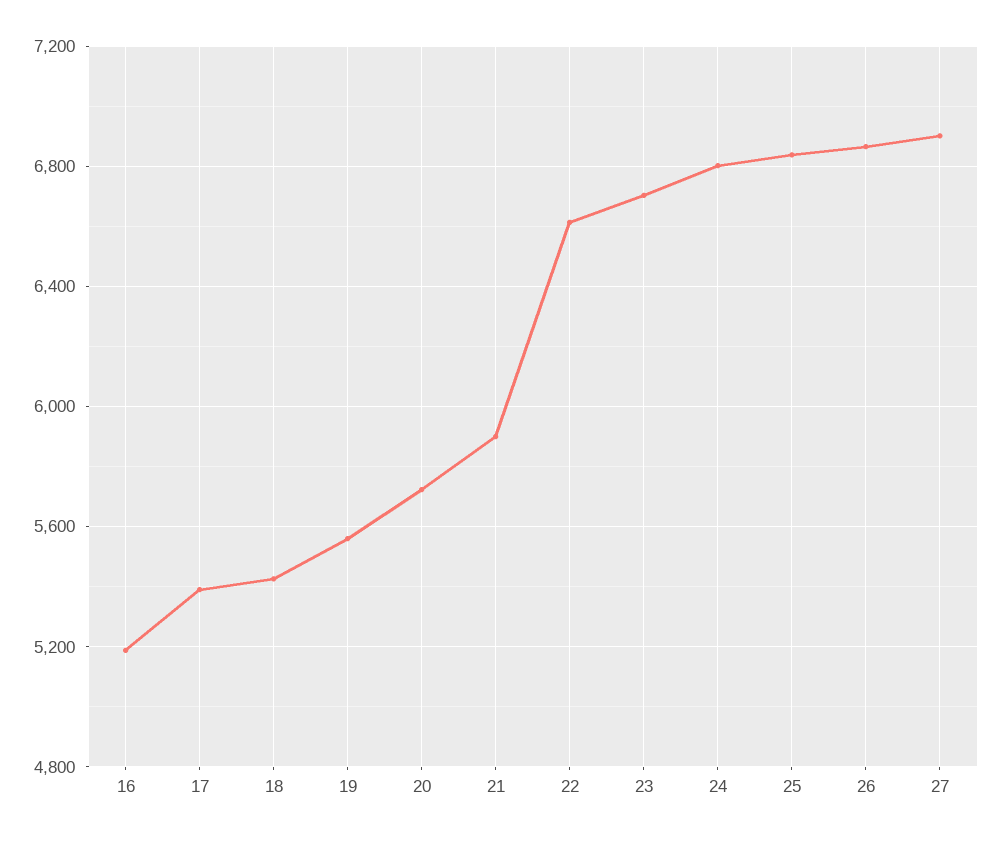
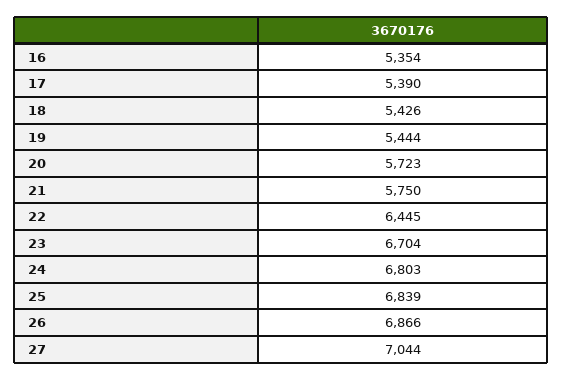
  {
-   "16": 5200,
+   "16": 5354,
    "17": 5390,
    "18": 5426,
-   "19": 5550,
+   "19": 5444,
    "20": 5723,
-   "21": 5900,
+   "21": 5750,
-   "22": 6600,
+   "22": 6445,
    "23": 6704,
    "24": 6803,
    "25": 6839,
    "26": 6866,
-   "27": 6900
+   "27": 7044
  }

